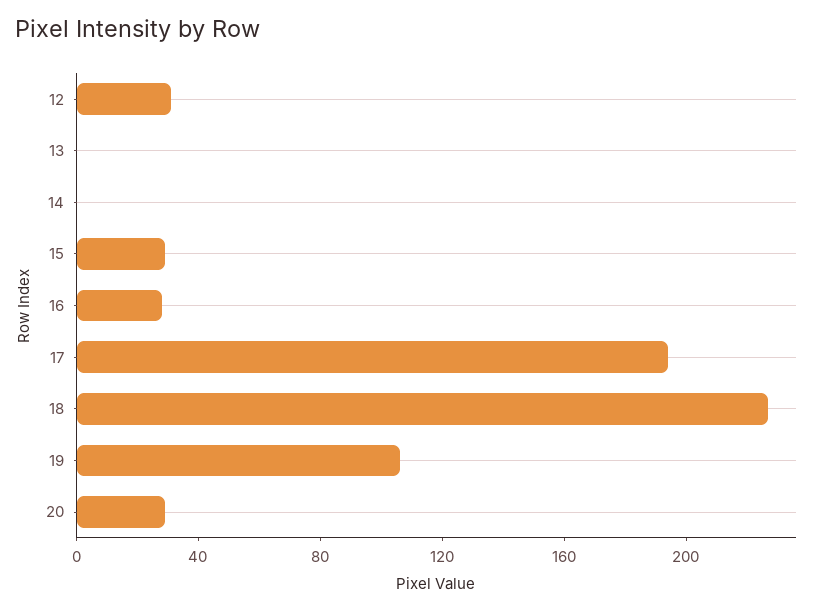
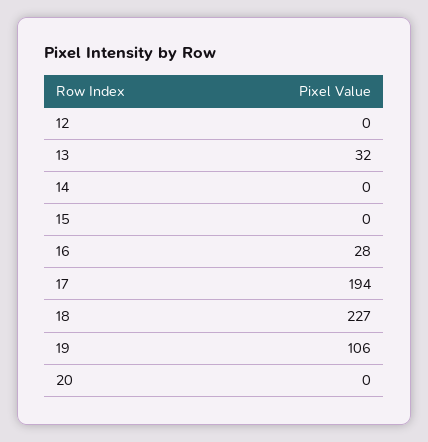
  {
-   "12": 30,
+   "12": 0,
-   "13": 0,
+   "13": 32,
    "14": 0,
-   "15": 30,
+   "15": 0,
    "16": 28,
    "17": 194,
    "18": 227,
    "19": 106,
-   "20": 30
+   "20": 0
  }

